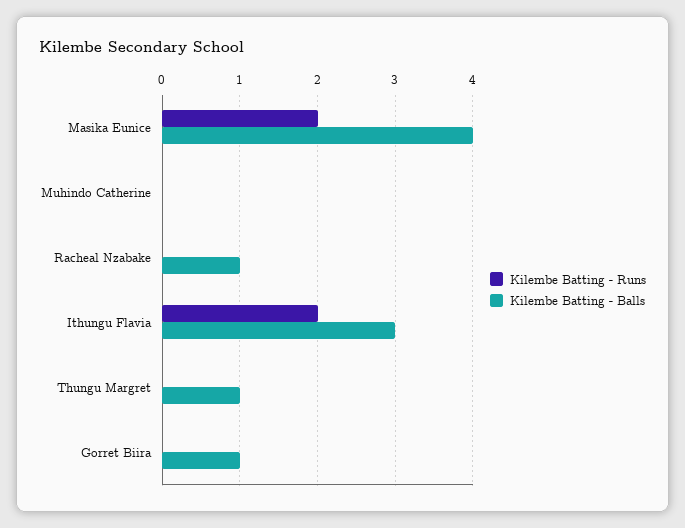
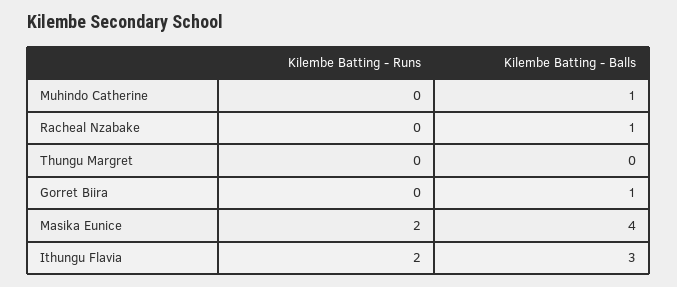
  {
    "Kilembe Batting - Runs": {
      "Masika Eunice": 2,
      "Muhindo Catherine": 0,
      "Racheal Nzabake": 0,
      "Ithungu Flavia": 2,
      "Thungu Margret": 0,
      "Gorret Biira": 0
    },
    "Kilembe Batting - Balls": {
      "Masika Eunice": 4,
-     "Muhindo Catherine": 0,
+     "Muhindo Catherine": 1,
      "Racheal Nzabake": 1,
      "Ithungu Flavia": 3,
-     "Thungu Margret": 1,
+     "Thungu Margret": 0,
      "Gorret Biira": 1
    }
  }

